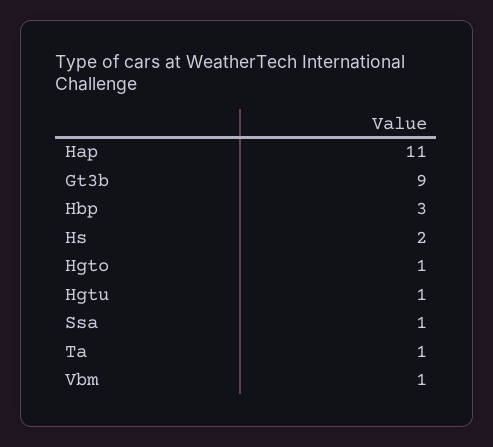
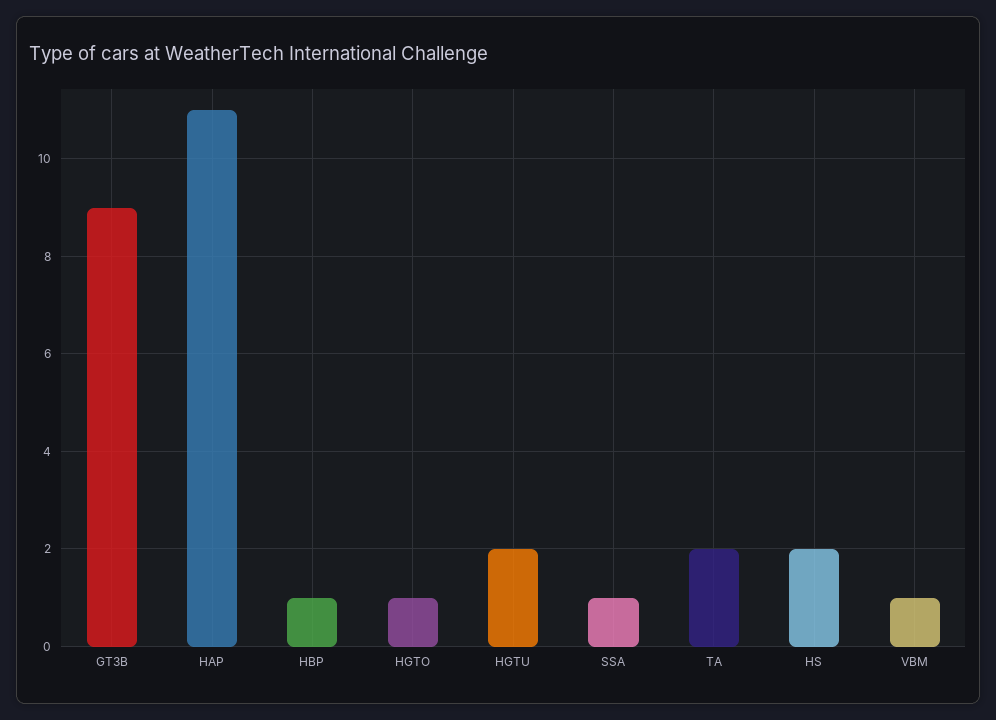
  {
    "Hap": 11,
    "Gt3b": 9,
-   "Hbp": 3,
+   "Hbp": 1,
    "Hs": 2,
    "Hgto": 1,
-   "Hgtu": 1,
+   "Hgtu": 2,
    "Ssa": 1,
-   "Ta": 1,
+   "Ta": 2,
    "Vbm": 1
  }

